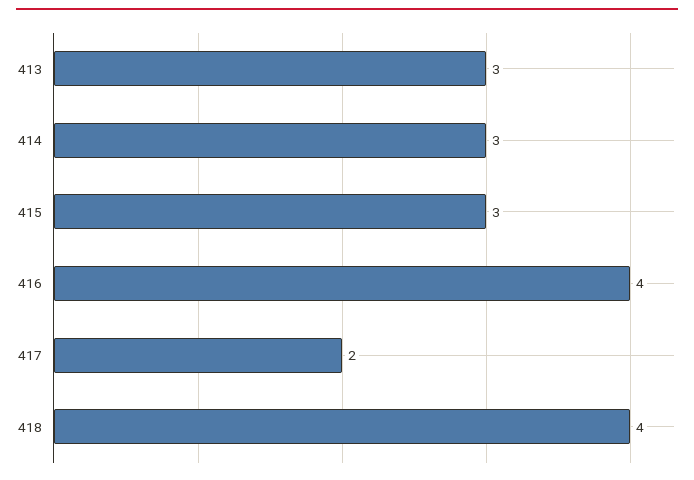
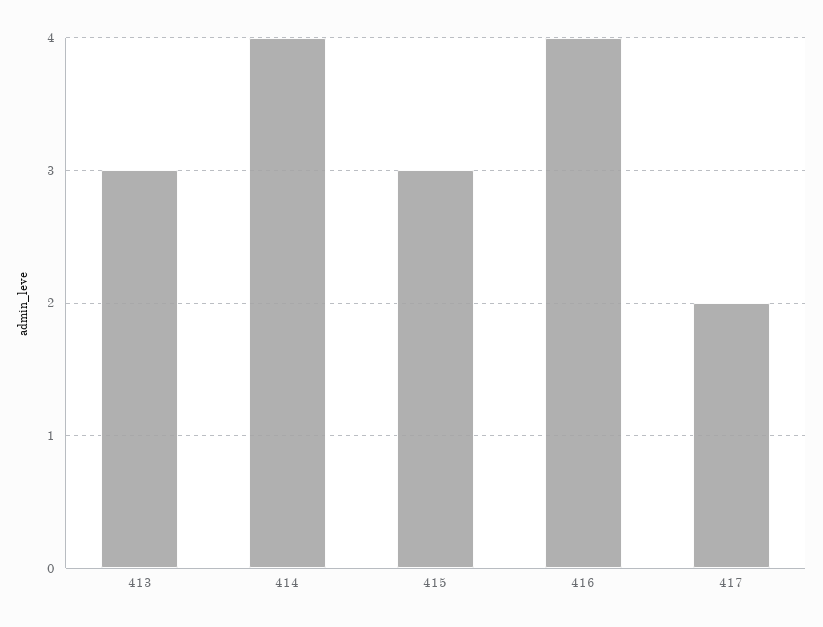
  {
    "413": 3,
-   "414": 3,
+   "414": 4,
    "415": 3,
    "416": 4,
-   "417": 2,
+   "417": 2
-   "418": 4
  }

